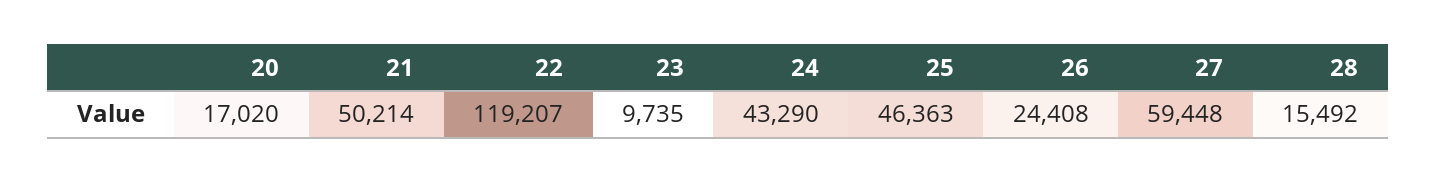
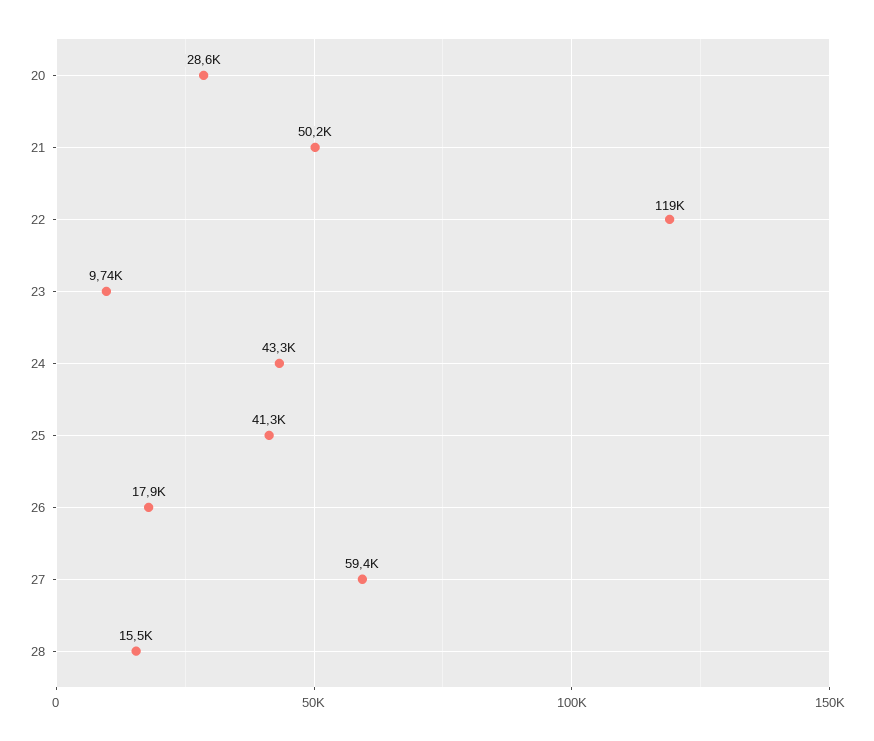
  {
-   "20": 17020,
+   "20": 28600,
    "21": 50214,
    "22": 119207,
    "23": 9735,
    "24": 43290,
-   "25": 46363,
+   "25": 41300,
-   "26": 24408,
+   "26": 17900,
    "27": 59448,
    "28": 15492
  }

